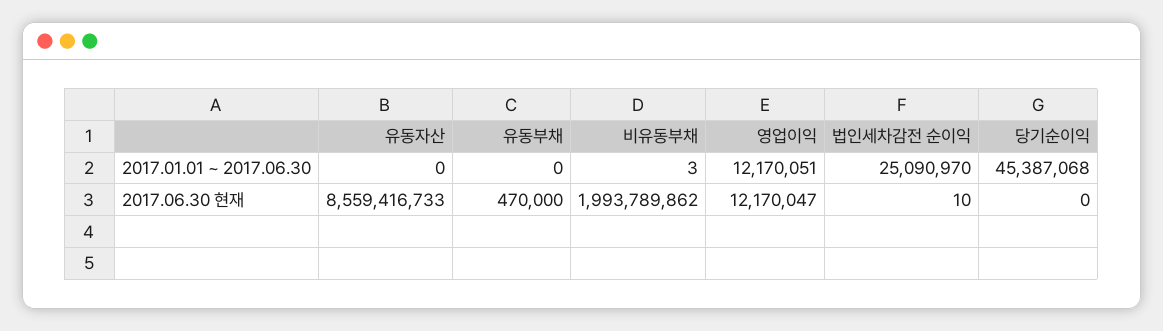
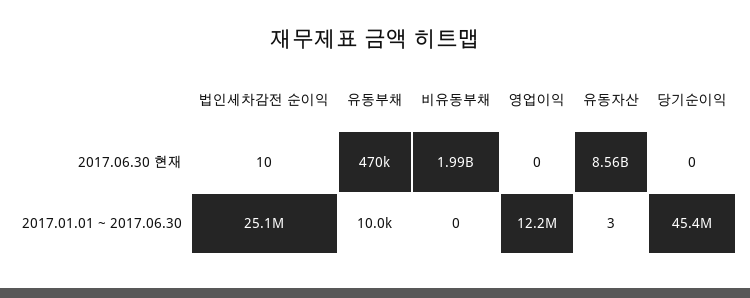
  {
    "유동자산": {
-     "2017.01.01 ~ 2017.06.30": 0,
+     "2017.01.01 ~ 2017.06.30": 3,
      "2017.06.30 현재": 8559416733
    },
    "유동부채": {
-     "2017.01.01 ~ 2017.06.30": 0,
+     "2017.01.01 ~ 2017.06.30": 10000,
      "2017.06.30 현재": 470000
    },
    "비유동부채": {
-     "2017.01.01 ~ 2017.06.30": 3,
+     "2017.01.01 ~ 2017.06.30": 0,
      "2017.06.30 현재": 1993789862
    },
    "영업이익": {
      "2017.01.01 ~ 2017.06.30": 12170051,
-     "2017.06.30 현재": 12170047
+     "2017.06.30 현재": 0
    },
    "법인세차감전 순이익": {
      "2017.01.01 ~ 2017.06.30": 25090970,
      "2017.06.30 현재": 10
    },
    "당기순이익": {
      "2017.01.01 ~ 2017.06.30": 45387068,
      "2017.06.30 현재": 0
    }
  }

